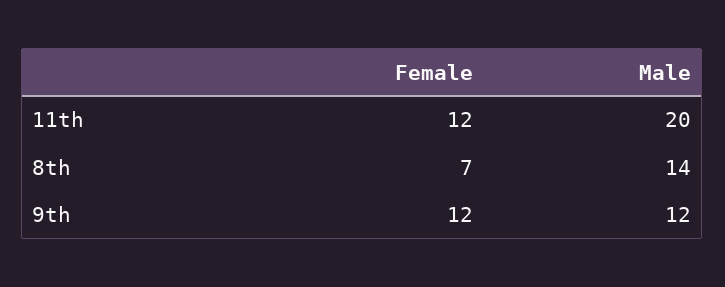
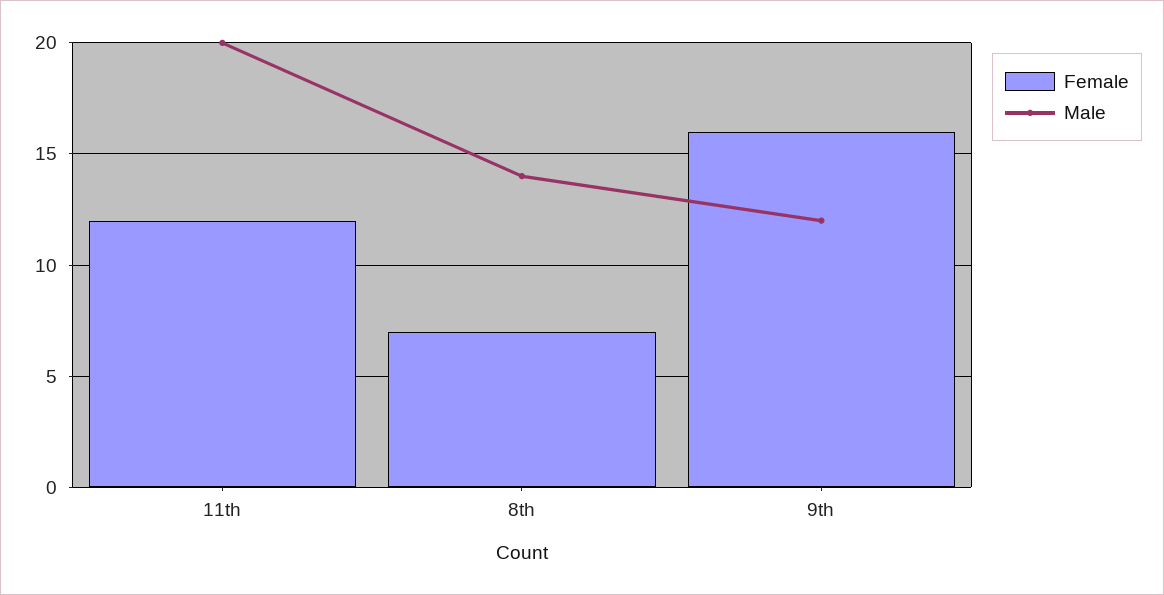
  {
    "Female": {
      "11th": 12,
      "8th": 7,
-     "9th": 12
+     "9th": 16
    },
    "Male": {
      "11th": 20,
      "8th": 14,
      "9th": 12
    }
  }

